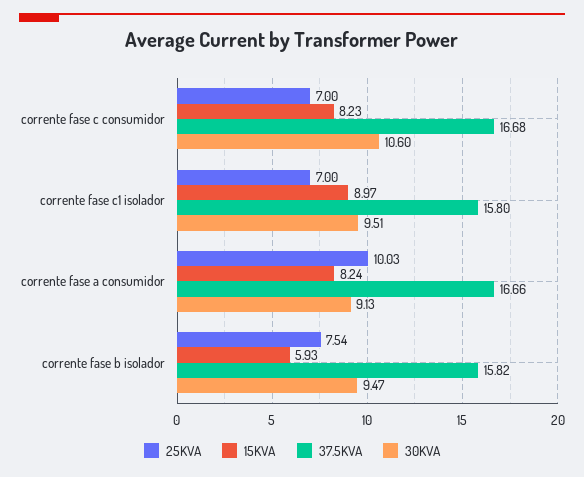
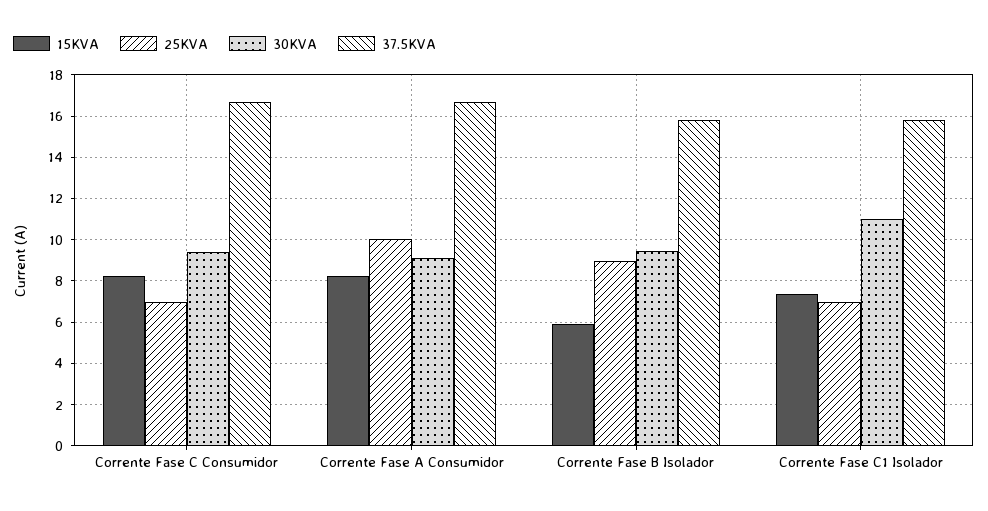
  {
    "25KVA": {
      "corrente fase c consumidor": 7,
      "corrente fase c1 isolador": 7,
      "corrente fase a consumidor": 10.03,
-     "corrente fase b isolador": 7.54
+     "corrente fase b isolador": 9
    },
    "15KVA": {
      "corrente fase c consumidor": 8.23,
-     "corrente fase c1 isolador": 8.97,
+     "corrente fase c1 isolador": 7.5,
      "corrente fase a consumidor": 8.24,
      "corrente fase b isolador": 5.93
    },
    "37.5KVA": {
      "corrente fase c consumidor": 16.68,
      "corrente fase c1 isolador": 15.8,
      "corrente fase a consumidor": 16.66,
      "corrente fase b isolador": 15.82
    },
    "30KVA": {
-     "corrente fase c consumidor": 10.6,
+     "corrente fase c consumidor": 9.5,
-     "corrente fase c1 isolador": 9.51,
+     "corrente fase c1 isolador": 11,
      "corrente fase a consumidor": 9.13,
      "corrente fase b isolador": 9.47
    }
  }

